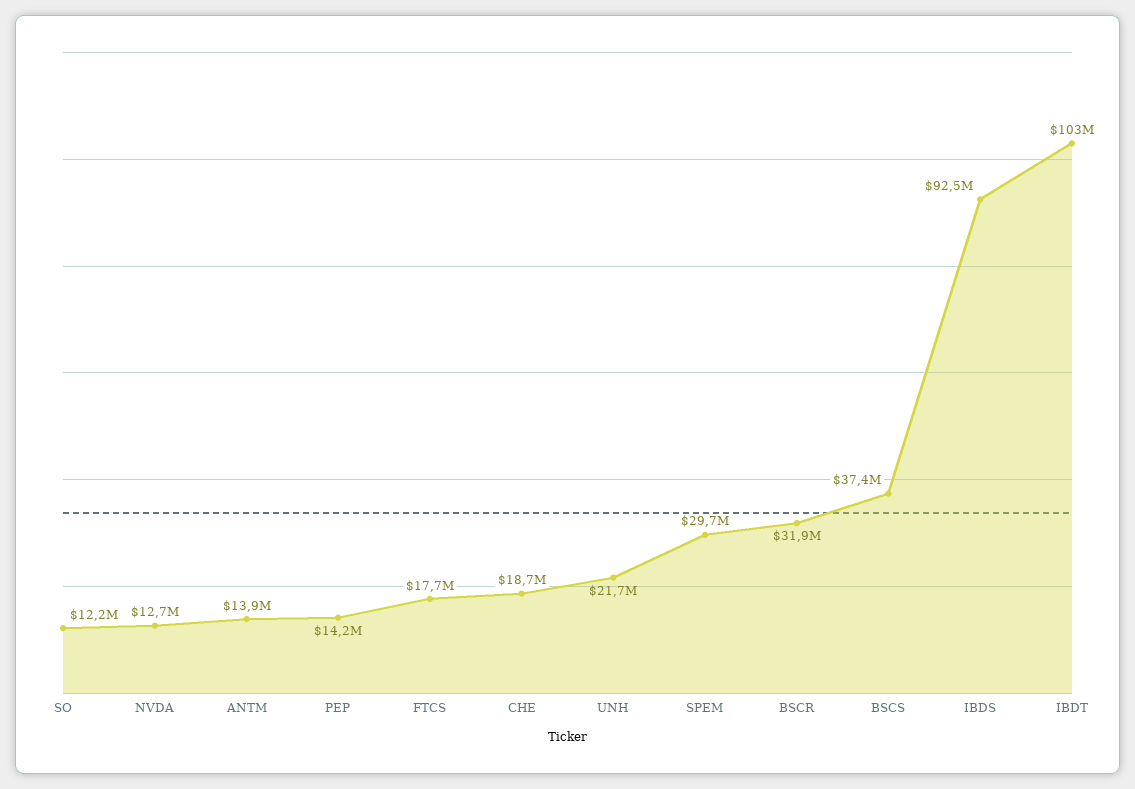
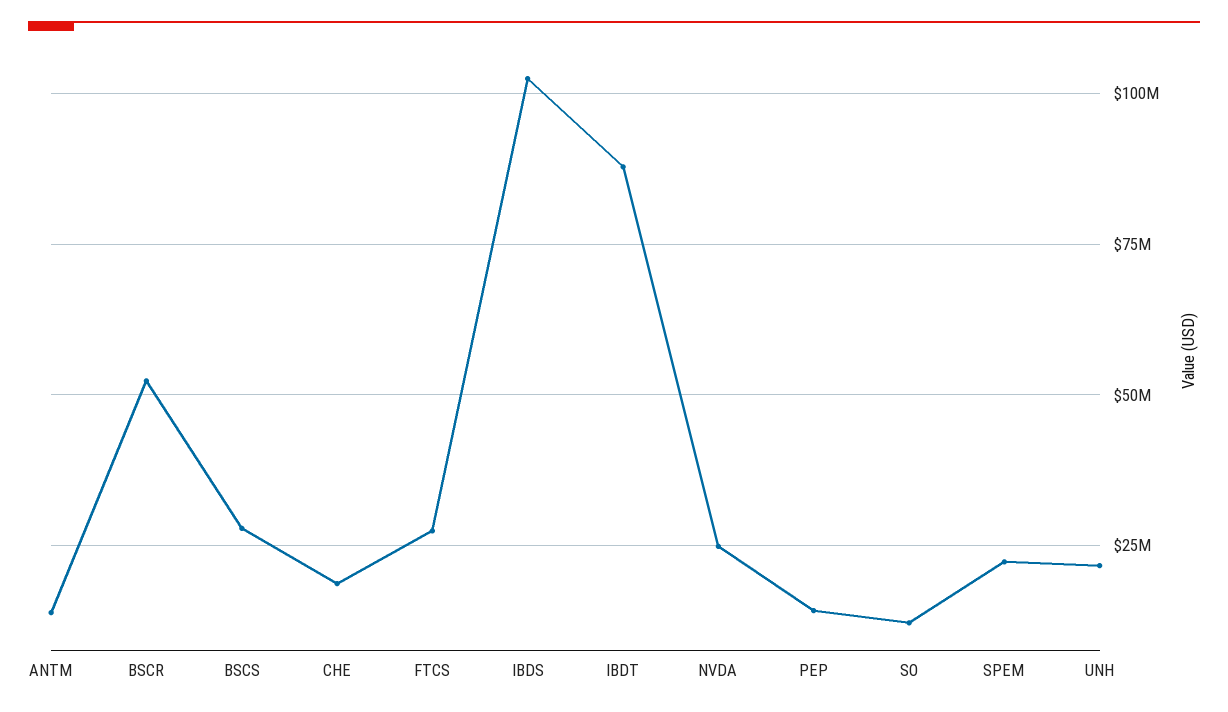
  {
    "SO": 12200000,
-   "NVDA": 12700000,
+   "NVDA": 25000000,
    "ANTM": 13900000,
    "PEP": 14200000,
-   "FTCS": 17700000,
+   "FTCS": 27500000,
    "CHE": 18700000,
    "UNH": 21700000,
-   "SPEM": 29700000,
+   "SPEM": 22500000,
-   "BSCR": 31900000,
+   "BSCR": 52500000,
-   "BSCS": 37400000,
+   "BSCS": 27500000,
-   "IBDS": 92500000,
+   "IBDS": 102500000,
-   "IBDT": 103000000
+   "IBDT": 87500000
  }

